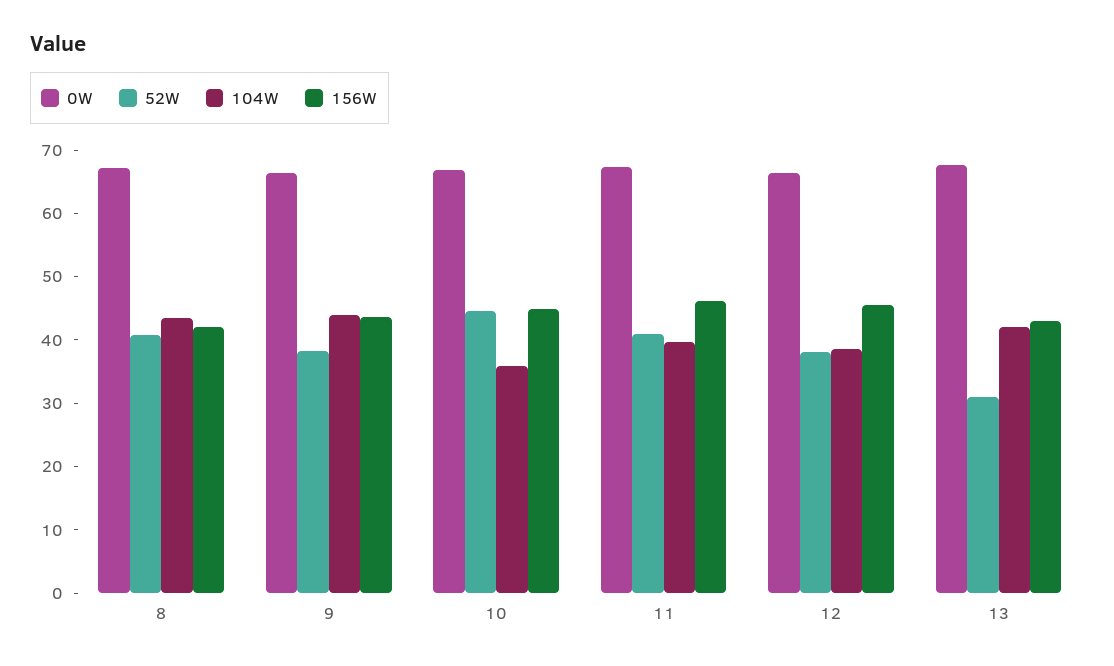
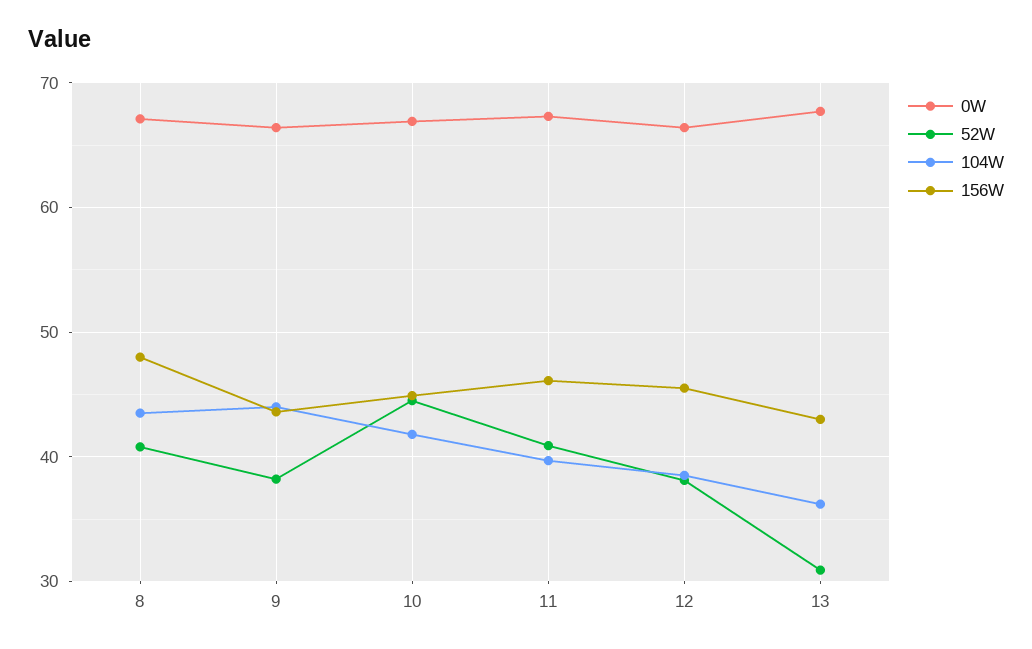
  {
    "0W": {
      "8": 67,
      "9": 66,
      "10": 67,
      "11": 67,
      "12": 66,
      "13": 68
    },
    "52W": {
      "8": 41,
      "9": 38,
      "10": 45,
      "11": 41,
      "12": 38,
      "13": 31
    },
    "104W": {
      "8": 44,
      "9": 44,
-     "10": 36,
+     "10": 42,
      "11": 40,
      "12": 39,
-     "13": 42
+     "13": 36
    },
    "156W": {
-     "8": 42,
+     "8": 48,
      "9": 44,
      "10": 45,
      "11": 46,
      "12": 46,
      "13": 43
    }
  }

